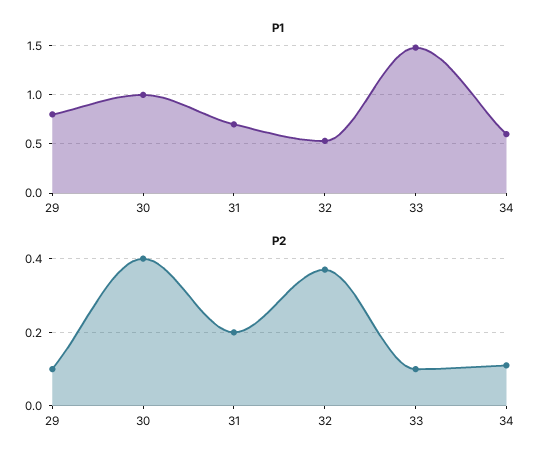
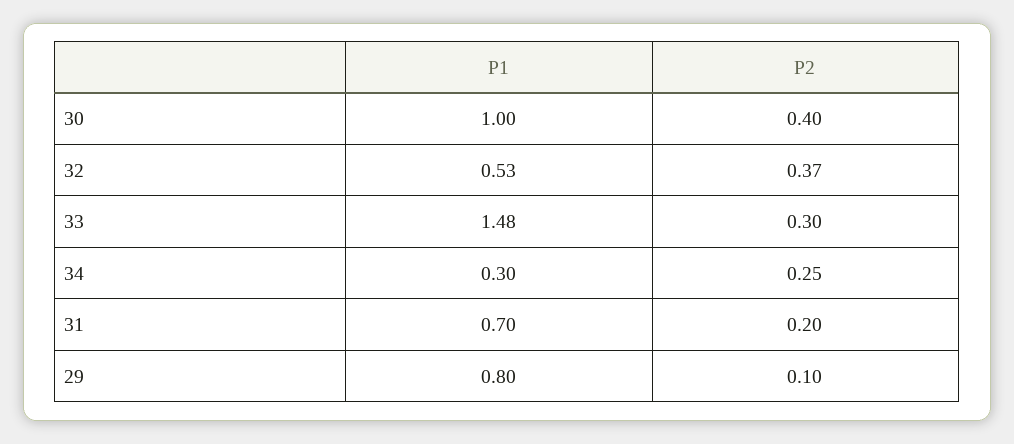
  {
    "P1": {
      "29": 0.8,
      "30": 1,
      "31": 0.7,
      "32": 0.53,
      "33": 1.48,
-     "34": 0.6
+     "34": 0.3
    },
    "P2": {
      "29": 0.1,
      "30": 0.4,
      "31": 0.2,
      "32": 0.37,
-     "33": 0.1,
+     "33": 0.3,
-     "34": 0.1
+     "34": 0.25
    }
  }

